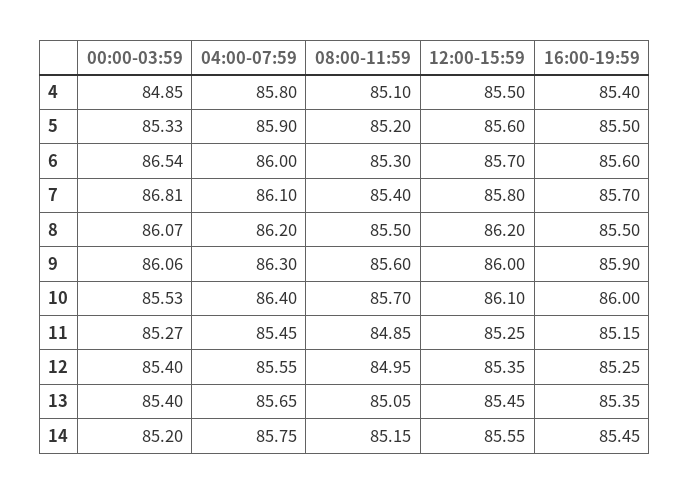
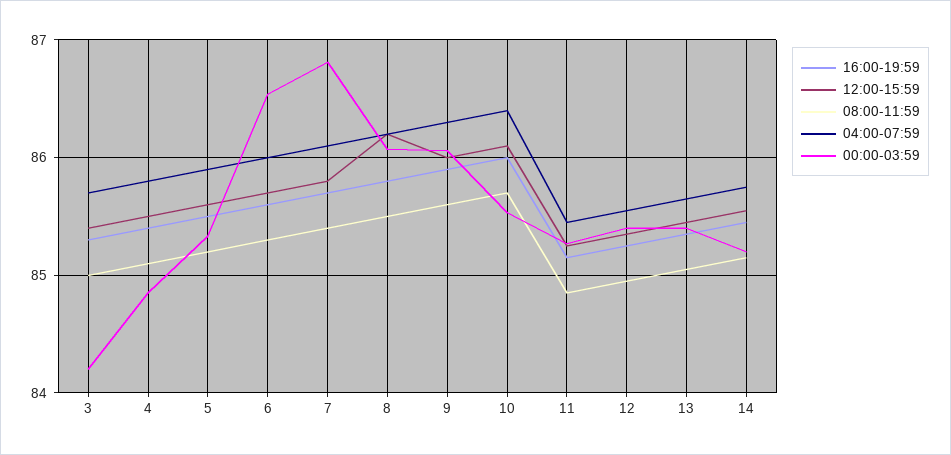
  {
    "00:00-03:59": {
      "4": 84.85,
      "5": 85.33,
      "6": 86.54,
      "7": 86.81,
      "8": 86.07,
      "9": 86.06,
      "10": 85.53,
      "11": 85.27,
      "12": 85.4,
      "13": 85.4,
-     "14": 85.2
+     "14": 85.2,
+     "3": 84.2
    },
    "04:00-07:59": {
      "4": 85.8,
      "5": 85.9,
      "6": 86,
      "7": 86.1,
      "8": 86.2,
      "9": 86.3,
      "10": 86.4,
      "11": 85.45,
      "12": 85.55,
      "13": 85.65,
-     "14": 85.75
+     "14": 85.75,
+     "3": 85.7
    },
    "08:00-11:59": {
      "4": 85.1,
      "5": 85.2,
      "6": 85.3,
      "7": 85.4,
      "8": 85.5,
      "9": 85.6,
      "10": 85.7,
      "11": 84.85,
      "12": 84.95,
      "13": 85.05,
-     "14": 85.15
+     "14": 85.15,
+     "3": 85
    },
    "12:00-15:59": {
      "4": 85.5,
      "5": 85.6,
      "6": 85.7,
      "7": 85.8,
      "8": 86.2,
      "9": 86,
      "10": 86.1,
      "11": 85.25,
      "12": 85.35,
      "13": 85.45,
-     "14": 85.55
+     "14": 85.55,
+     "3": 85.4
    },
    "16:00-19:59": {
      "4": 85.4,
      "5": 85.5,
      "6": 85.6,
      "7": 85.7,
-     "8": 85.5,
+     "8": 85.8,
      "9": 85.9,
      "10": 86,
      "11": 85.15,
      "12": 85.25,
      "13": 85.35,
-     "14": 85.45
+     "14": 85.45,
+     "3": 85.3
    }
  }

